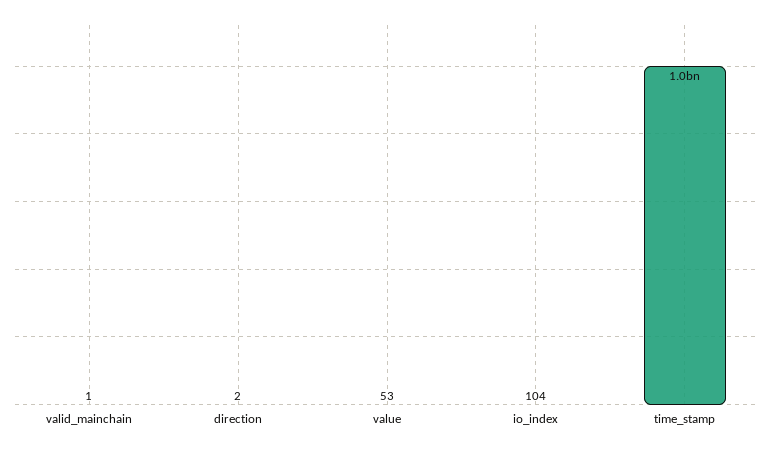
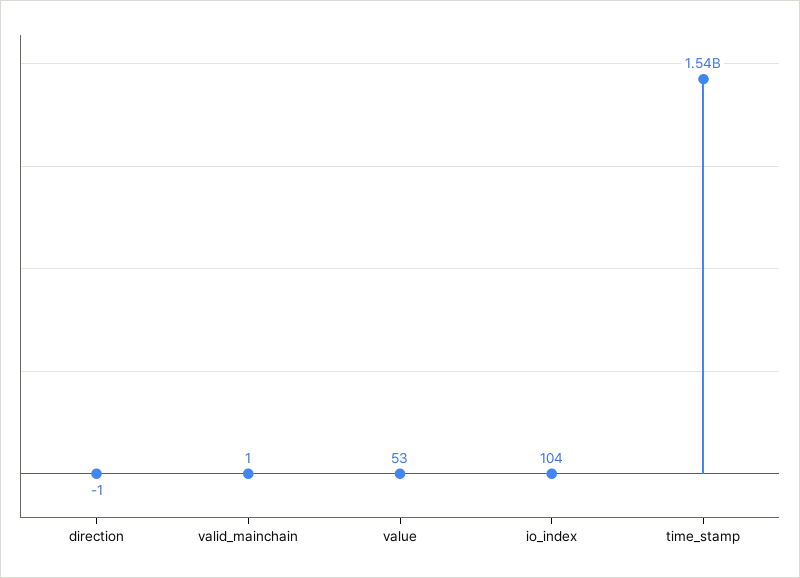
  {
    "valid_mainchain": 1,
-   "direction": 2,
+   "direction": -1,
    "value": 53,
    "io_index": 104,
-   "time_stamp": 1000000000
+   "time_stamp": 1540000000
  }

